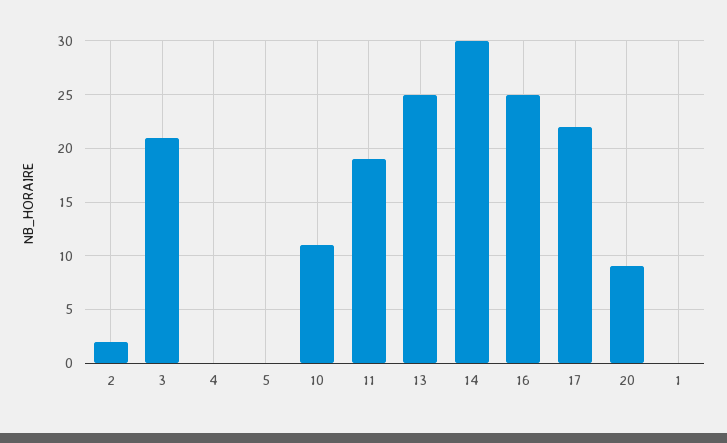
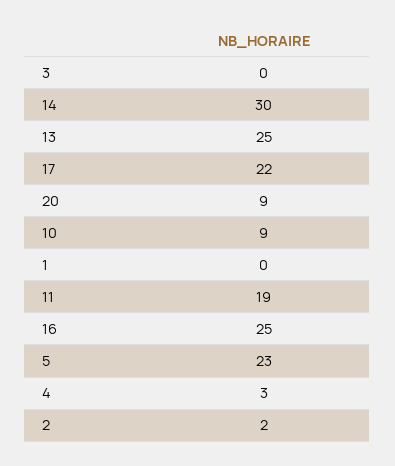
  {
    "2": 2,
-   "3": 21,
+   "3": 0,
-   "4": 0,
+   "4": 3,
-   "5": 0,
+   "5": 23,
-   "10": 11,
+   "10": 9,
    "11": 19,
    "13": 25,
    "14": 30,
    "16": 25,
    "17": 22,
    "20": 9,
    "1": 0
  }

